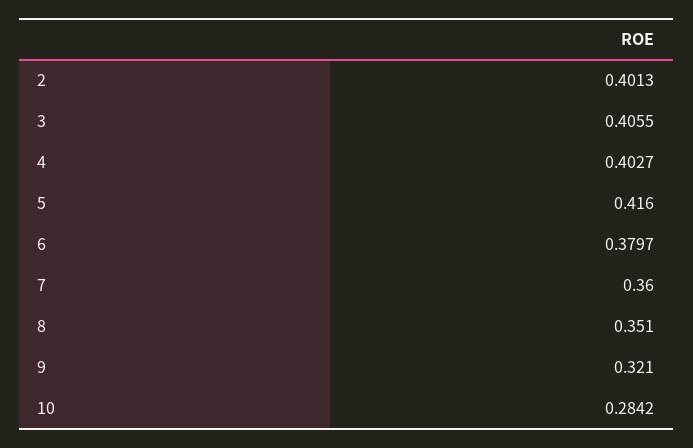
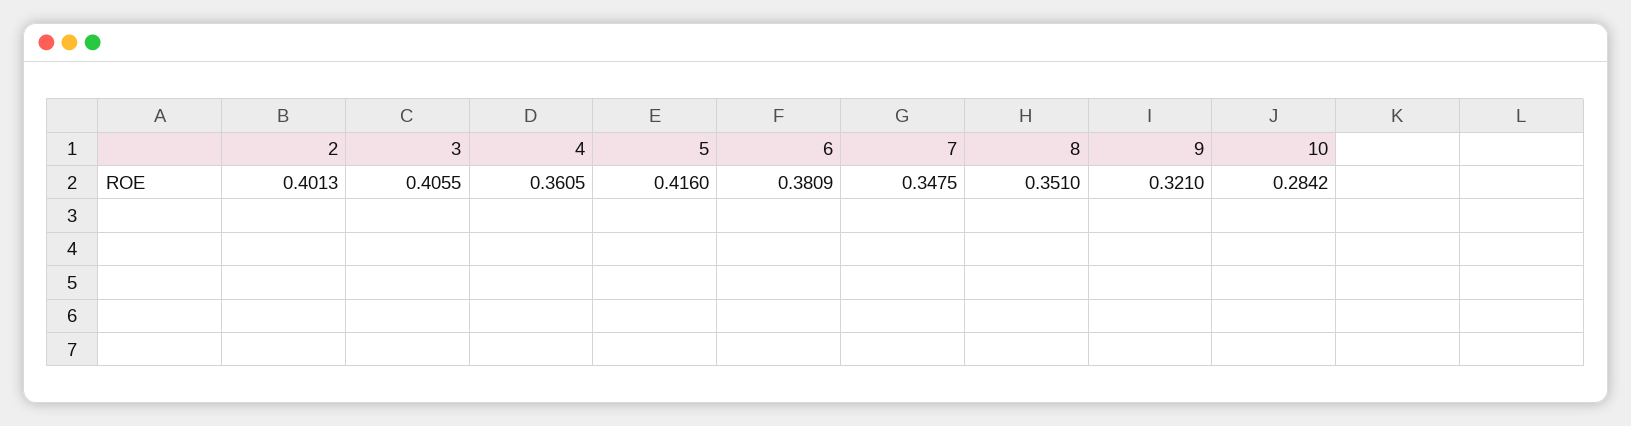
  {
    "2": 0.4013,
    "3": 0.4055,
-   "4": 0.4027,
+   "4": 0.3605,
    "5": 0.416,
-   "6": 0.3797,
+   "6": 0.3809,
-   "7": 0.36,
+   "7": 0.3475,
    "8": 0.351,
    "9": 0.321,
    "10": 0.2842
  }

